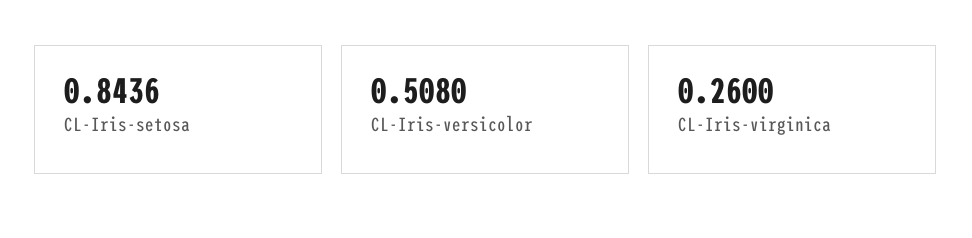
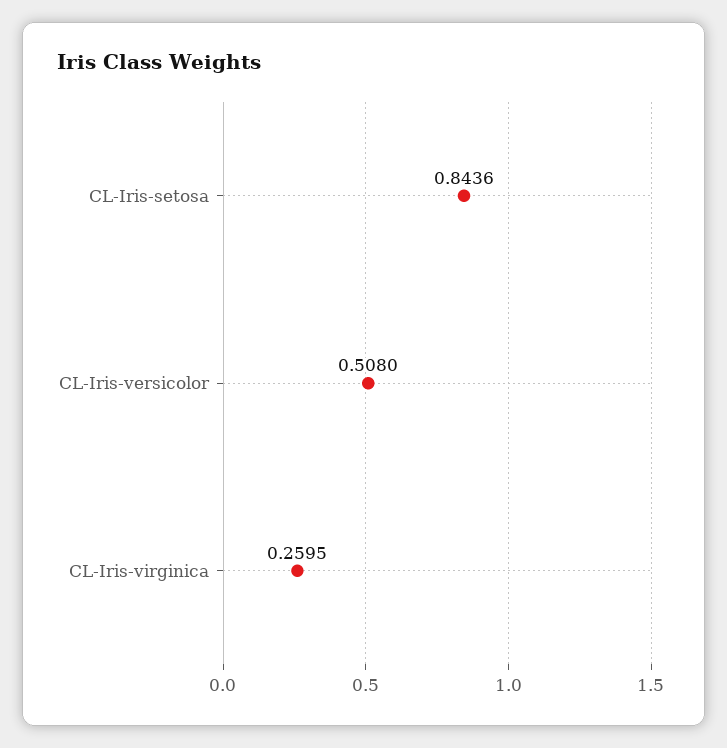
  {
    "CL-Iris-setosa": 0.8436,
    "CL-Iris-versicolor": 0.508,
-   "CL-Iris-virginica": 0.26
+   "CL-Iris-virginica": 0.2595
  }

